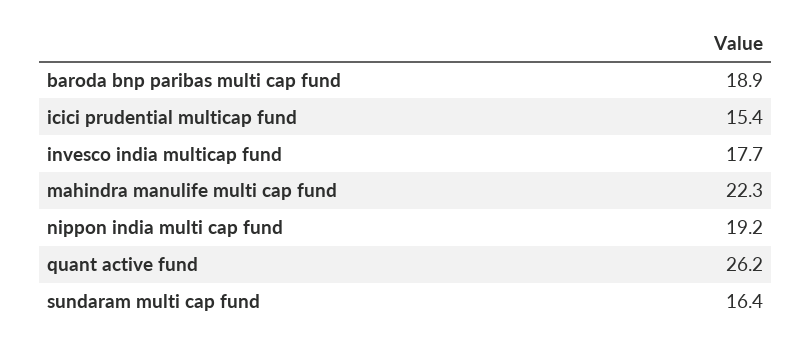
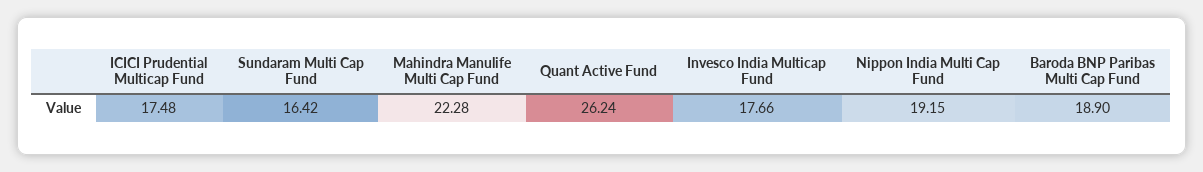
  {
    "baroda bnp paribas multi cap fund": 18.9,
-   "icici prudential multicap fund": 15.4,
+   "icici prudential multicap fund": 17.48,
    "invesco india multicap fund": 17.66,
    "mahindra manulife multi cap fund": 22.28,
    "nippon india multi cap fund": 19.15,
    "quant active fund": 26.24,
    "sundaram multi cap fund": 16.42
  }

